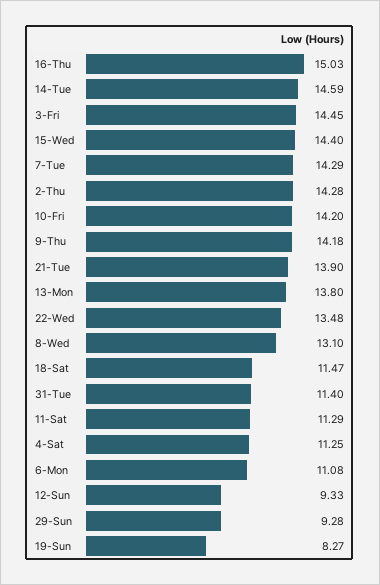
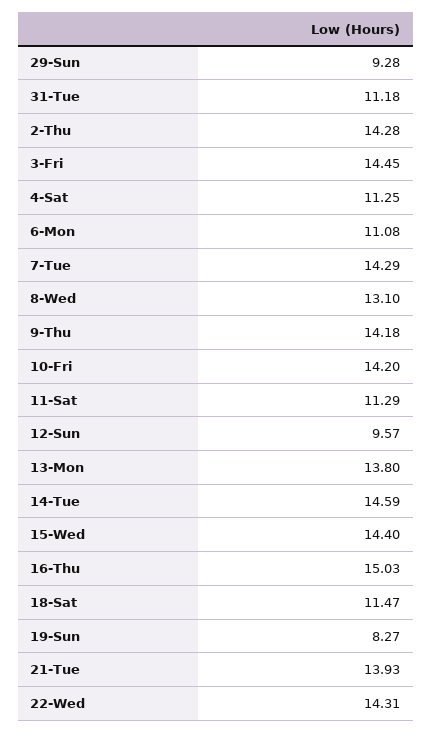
  {
    "16-Thu": 15.03,
    "14-Tue": 14.59,
    "3-Fri": 14.45,
    "15-Wed": 14.4,
    "7-Tue": 14.29,
    "2-Thu": 14.28,
    "10-Fri": 14.2,
    "9-Thu": 14.18,
-   "21-Tue": 13.9,
+   "21-Tue": 13.93,
    "13-Mon": 13.8,
-   "22-Wed": 13.48,
+   "22-Wed": 14.31,
    "8-Wed": 13.1,
    "18-Sat": 11.47,
-   "31-Tue": 11.4,
+   "31-Tue": 11.18,
    "11-Sat": 11.29,
    "4-Sat": 11.25,
    "6-Mon": 11.08,
-   "12-Sun": 9.33,
+   "12-Sun": 9.57,
    "29-Sun": 9.28,
    "19-Sun": 8.27
  }

